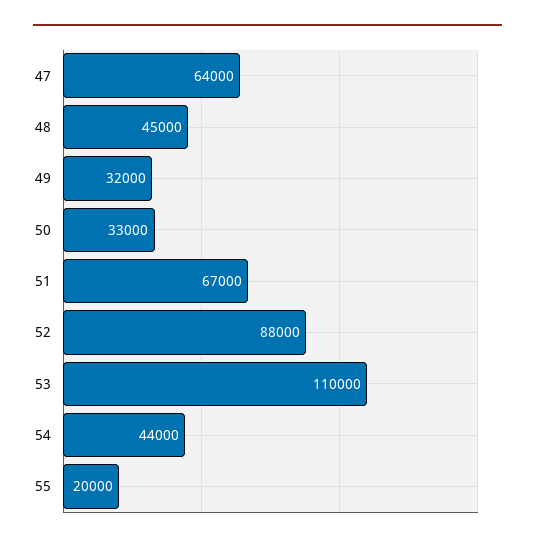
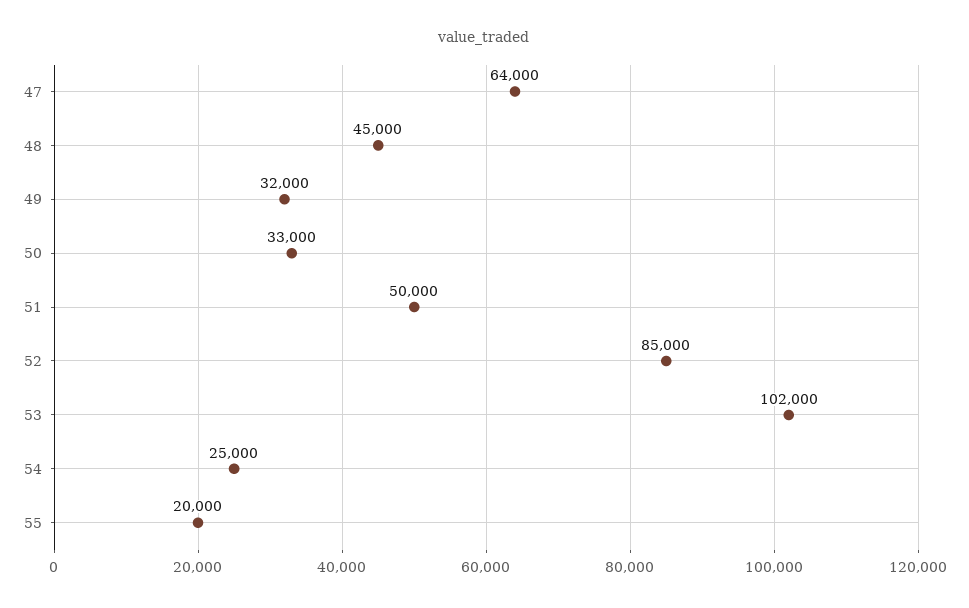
  {
    "47": 64000,
    "48": 45000,
    "49": 32000,
    "50": 33000,
-   "51": 67000,
+   "51": 50000,
-   "52": 88000,
+   "52": 85000,
-   "53": 110000,
+   "53": 102000,
-   "54": 44000,
+   "54": 25000,
    "55": 20000
  }

